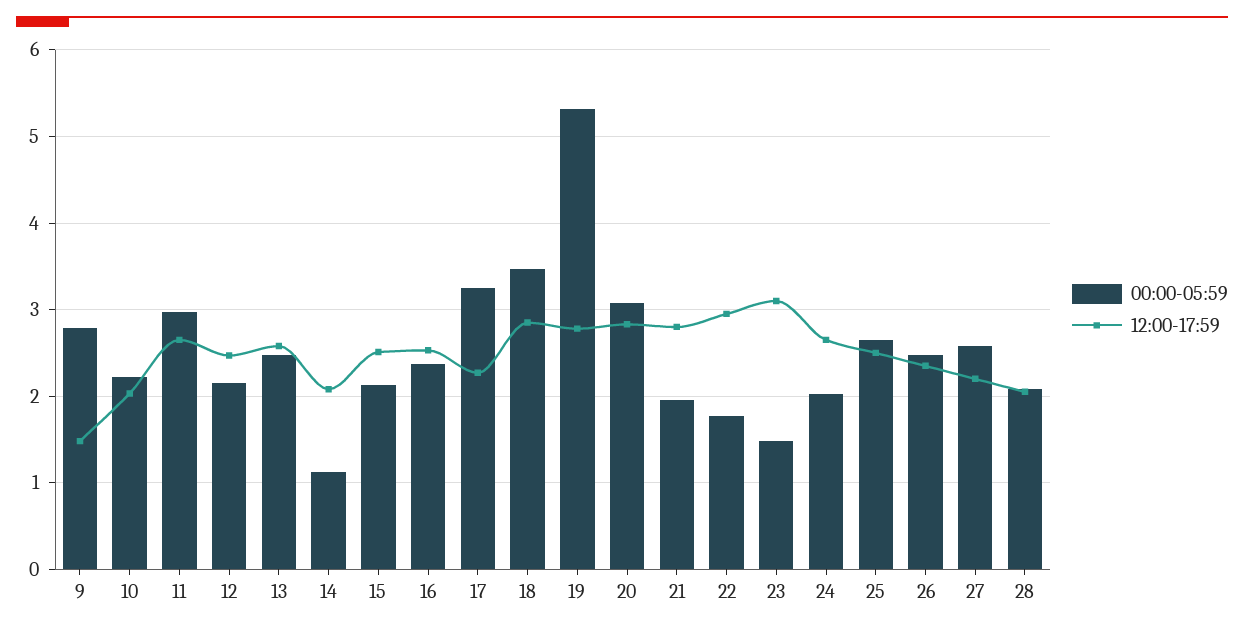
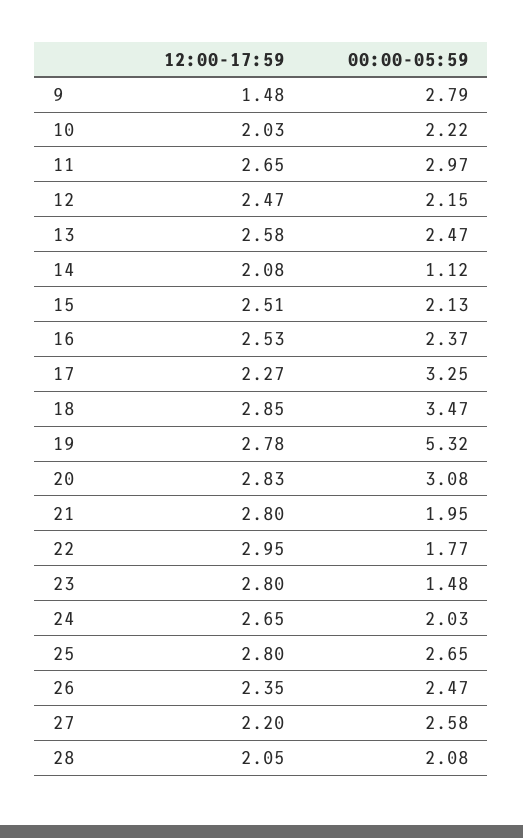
  {
    "00:00-05:59": {
      "9": 2.79,
      "10": 2.22,
      "11": 2.97,
      "12": 2.15,
      "13": 2.47,
      "14": 1.12,
      "15": 2.13,
      "16": 2.37,
      "17": 3.25,
      "18": 3.47,
      "19": 5.32,
      "20": 3.08,
      "21": 1.95,
      "22": 1.77,
      "23": 1.48,
      "24": 2.03,
      "25": 2.65,
      "26": 2.47,
      "27": 2.58,
      "28": 2.08
    },
    "12:00-17:59": {
      "9": 1.48,
      "10": 2.03,
      "11": 2.65,
      "12": 2.47,
      "13": 2.58,
      "14": 2.08,
      "15": 2.51,
      "16": 2.53,
      "17": 2.27,
      "18": 2.85,
      "19": 2.78,
      "20": 2.83,
      "21": 2.8,
      "22": 2.95,
-     "23": 3.1,
+     "23": 2.8,
      "24": 2.65,
-     "25": 2.5,
+     "25": 2.8,
      "26": 2.35,
      "27": 2.2,
      "28": 2.05
    }
  }

